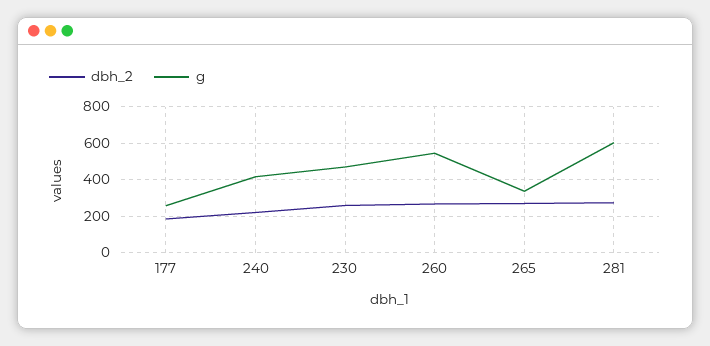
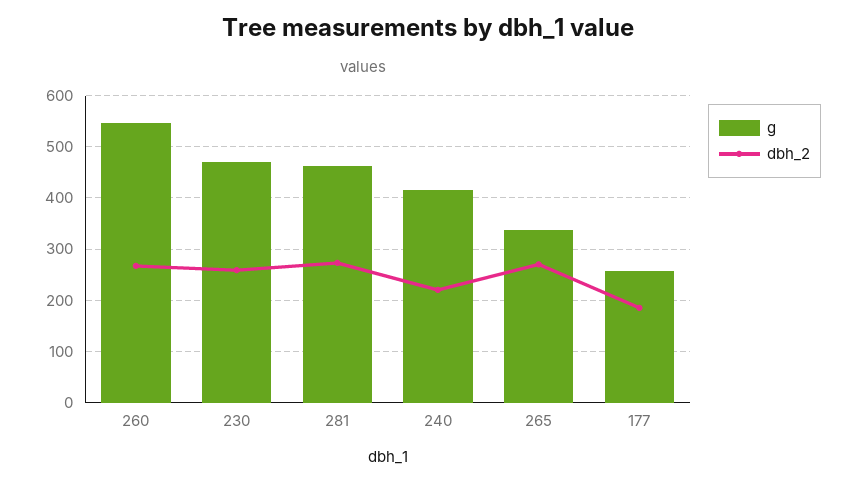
  {
    "dbh_2": {
      "177": 180,
      "240": 220,
      "230": 260,
      "260": 260,
      "265": 280,
      "281": 280
    },
    "g": {
      "177": 260,
      "240": 420,
      "230": 460,
      "260": 540,
      "265": 340,
-     "281": 600
+     "281": 460
    }
  }

